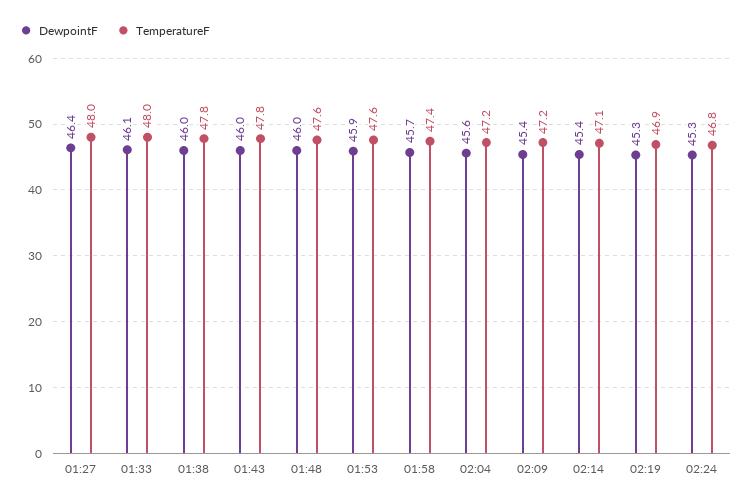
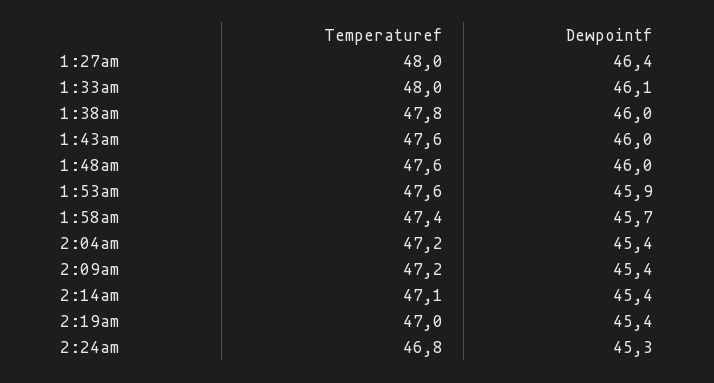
  {
    "DewpointF": {
      "01:27": 46.4,
      "01:33": 46.1,
      "01:38": 46,
      "01:43": 46,
      "01:48": 46,
      "01:53": 45.9,
      "01:58": 45.7,
-     "02:04": 45.6,
+     "02:04": 45.4,
      "02:09": 45.4,
      "02:14": 45.4,
-     "02:19": 45.3,
+     "02:19": 45.4,
      "02:24": 45.3
    },
    "TemperatureF": {
      "01:27": 48,
      "01:33": 48,
      "01:38": 47.8,
-     "01:43": 47.8,
+     "01:43": 47.6,
      "01:48": 47.6,
      "01:53": 47.6,
      "01:58": 47.4,
      "02:04": 47.2,
      "02:09": 47.2,
      "02:14": 47.1,
-     "02:19": 46.9,
+     "02:19": 47,
      "02:24": 46.8
    }
  }

